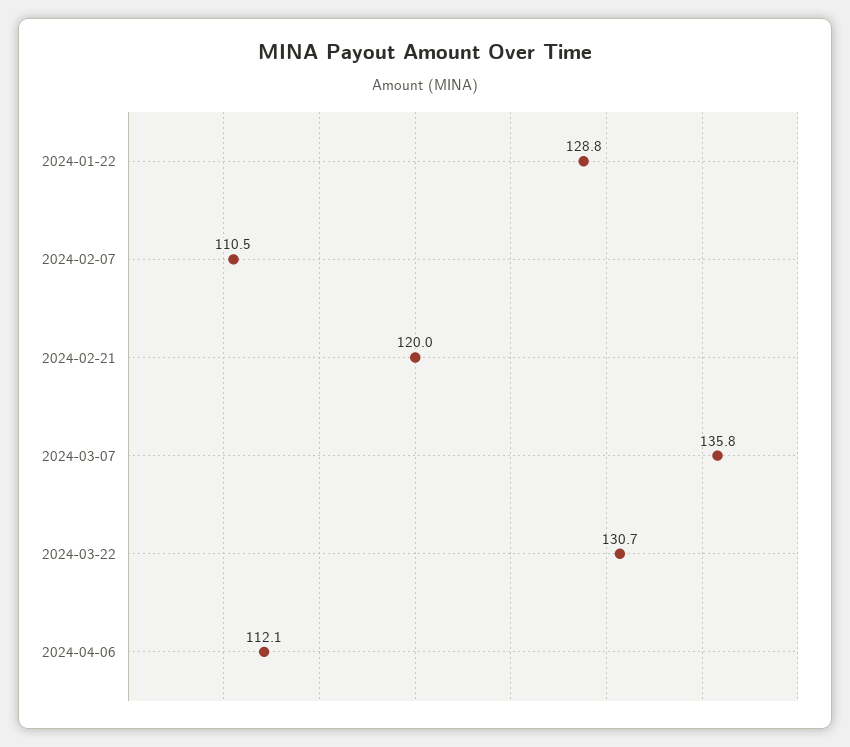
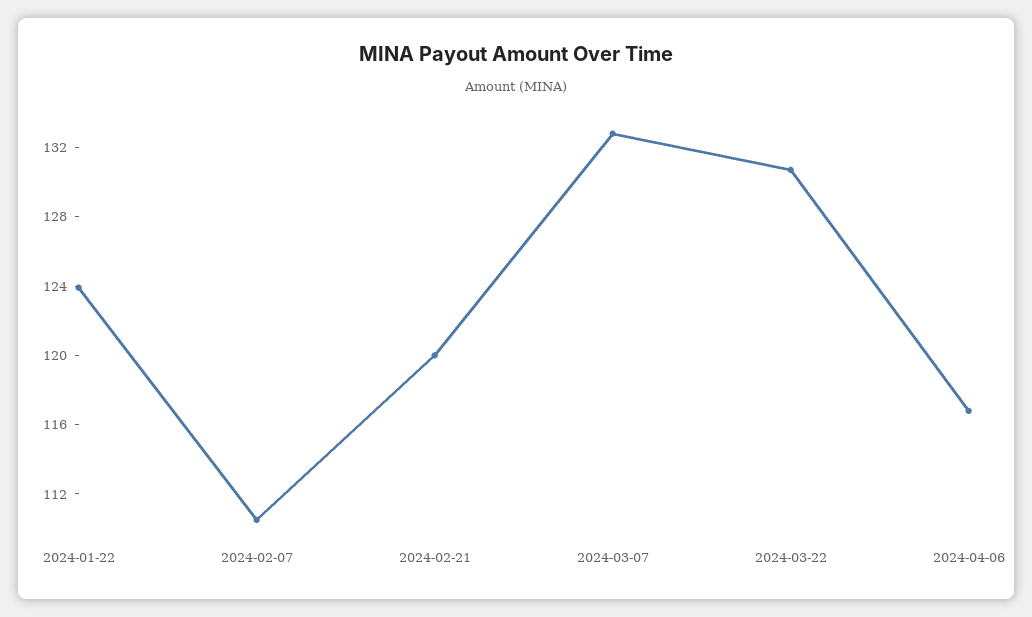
  {
-   "2024-01-22": 128.8,
+   "2024-01-22": 124,
    "2024-02-07": 110.5,
    "2024-02-21": 120,
-   "2024-03-07": 135.8,
+   "2024-03-07": 133,
    "2024-03-22": 130.7,
-   "2024-04-06": 112.1
+   "2024-04-06": 117
  }

